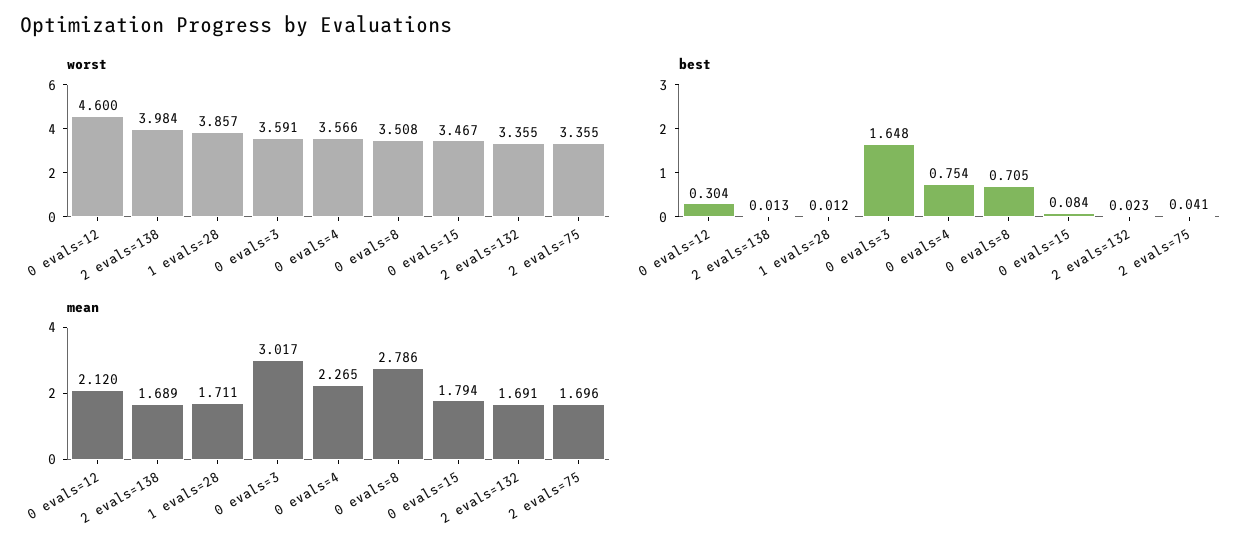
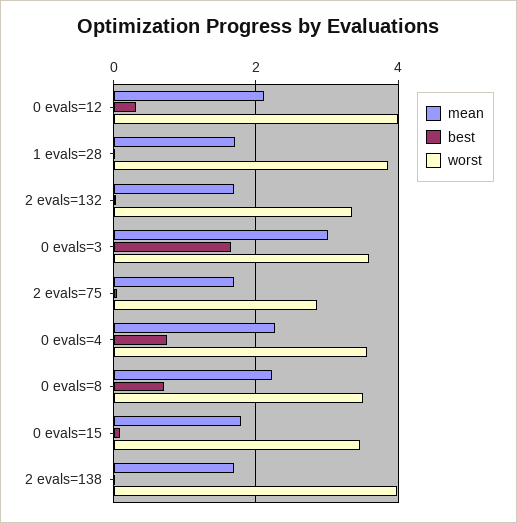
  {
    "worst": {
-     "0 evals=12": 4.6,
+     "0 evals=12": 4,
      "2 evals=138": 3.984,
      "1 evals=28": 3.857,
      "0 evals=3": 3.591,
      "0 evals=4": 3.566,
      "0 evals=8": 3.508,
      "0 evals=15": 3.467,
      "2 evals=132": 3.355,
-     "2 evals=75": 3.355
+     "2 evals=75": 2.8
    },
    "best": {
      "0 evals=12": 0.304,
      "2 evals=138": 0.013,
      "1 evals=28": 0.012,
      "0 evals=3": 1.648,
      "0 evals=4": 0.754,
      "0 evals=8": 0.705,
      "0 evals=15": 0.084,
      "2 evals=132": 0.023,
      "2 evals=75": 0.041
    },
    "mean": {
      "0 evals=12": 2.12,
      "2 evals=138": 1.689,
      "1 evals=28": 1.711,
      "0 evals=3": 3.017,
      "0 evals=4": 2.265,
-     "0 evals=8": 2.786,
+     "0 evals=8": 2.2,
      "0 evals=15": 1.794,
      "2 evals=132": 1.691,
      "2 evals=75": 1.696
    }
  }

